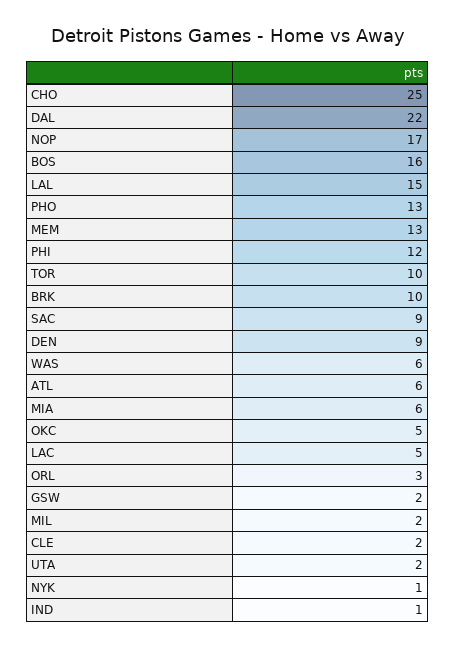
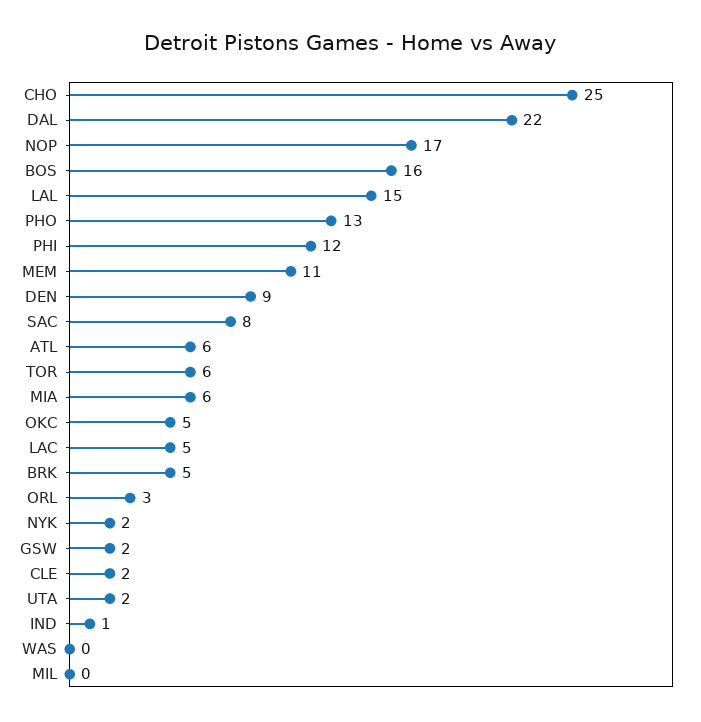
  {
    "CHO": 25,
    "DAL": 22,
    "NOP": 17,
    "BOS": 16,
    "LAL": 15,
    "PHO": 13,
-   "MEM": 13,
+   "MEM": 11,
    "PHI": 12,
-   "TOR": 10,
+   "TOR": 6,
-   "BRK": 10,
+   "BRK": 5,
-   "SAC": 9,
+   "SAC": 8,
    "DEN": 9,
-   "WAS": 6,
+   "WAS": 0,
    "ATL": 6,
    "MIA": 6,
    "OKC": 5,
    "LAC": 5,
    "ORL": 3,
    "GSW": 2,
-   "MIL": 2,
+   "MIL": 0,
    "CLE": 2,
    "UTA": 2,
-   "NYK": 1,
+   "NYK": 2,
    "IND": 1
  }

